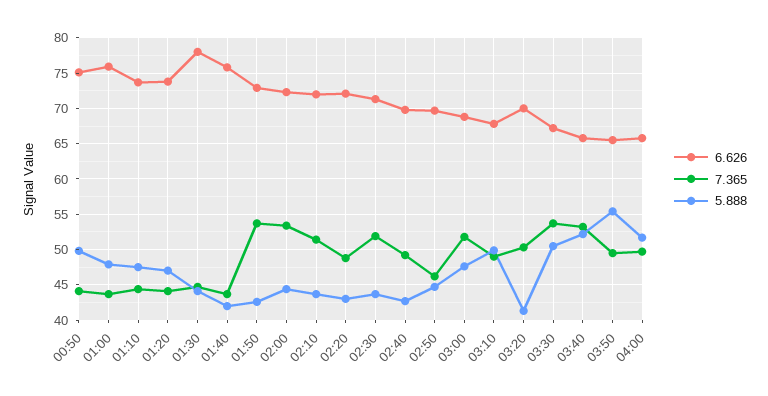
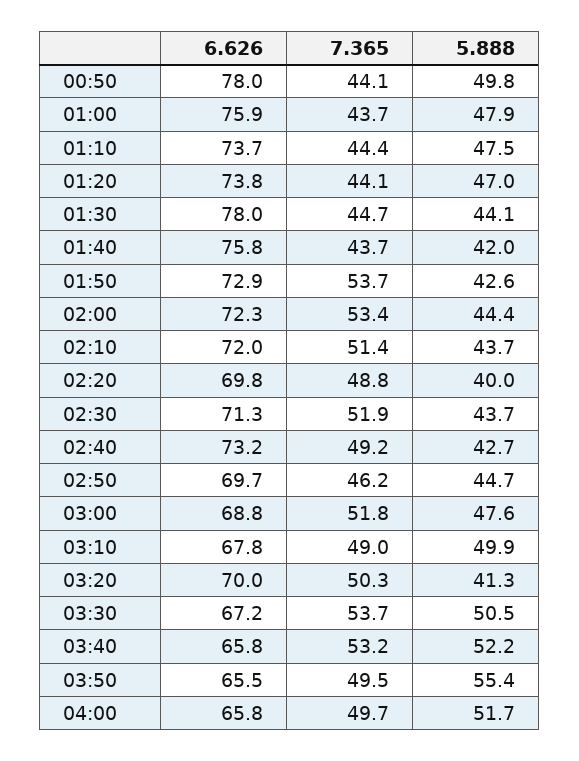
  {
    "6.626": {
-     "00:50": 75,
+     "00:50": 78,
      "01:00": 75.9,
      "01:10": 73.7,
      "01:20": 73.8,
      "01:30": 78,
      "01:40": 75.8,
      "01:50": 72.9,
      "02:00": 72.3,
      "02:10": 72,
-     "02:20": 72,
+     "02:20": 69.8,
      "02:30": 71.3,
-     "02:40": 70,
+     "02:40": 73.2,
      "02:50": 69.7,
      "03:00": 68.8,
      "03:10": 67.8,
      "03:20": 70,
      "03:30": 67.2,
      "03:40": 65.8,
      "03:50": 65.5,
      "04:00": 65.8
    },
    "7.365": {
      "00:50": 44.1,
      "01:00": 43.7,
      "01:10": 44.4,
      "01:20": 44.1,
      "01:30": 44.7,
      "01:40": 43.7,
      "01:50": 53.7,
      "02:00": 53.4,
      "02:10": 51.4,
      "02:20": 48.8,
      "02:30": 51.9,
      "02:40": 49.2,
      "02:50": 46.2,
      "03:00": 51.8,
      "03:10": 49,
      "03:20": 50.3,
      "03:30": 53.7,
      "03:40": 53.2,
      "03:50": 49.5,
      "04:00": 49.7
    },
    "5.888": {
      "00:50": 49.8,
      "01:00": 47.9,
      "01:10": 47.5,
      "01:20": 47,
      "01:30": 44.1,
      "01:40": 42,
      "01:50": 42.6,
      "02:00": 44.4,
      "02:10": 43.7,
-     "02:20": 43,
+     "02:20": 40,
      "02:30": 43.7,
      "02:40": 42.7,
      "02:50": 44.7,
      "03:00": 47.6,
      "03:10": 49.9,
      "03:20": 41.3,
      "03:30": 50.5,
      "03:40": 52.2,
      "03:50": 55.4,
      "04:00": 51.7
    }
  }

